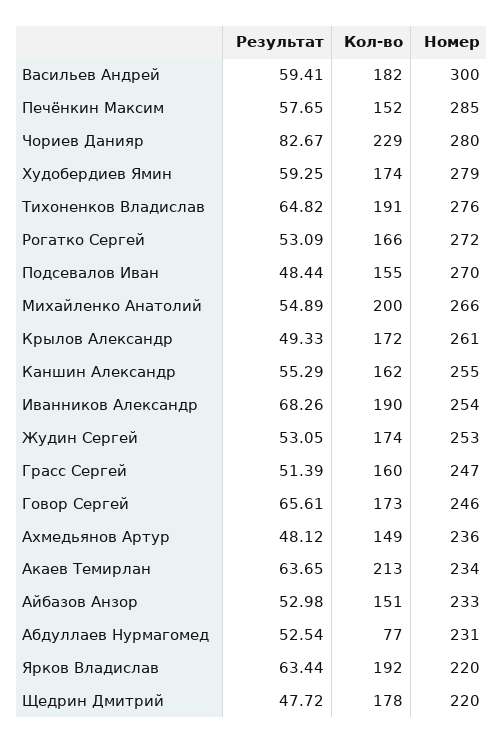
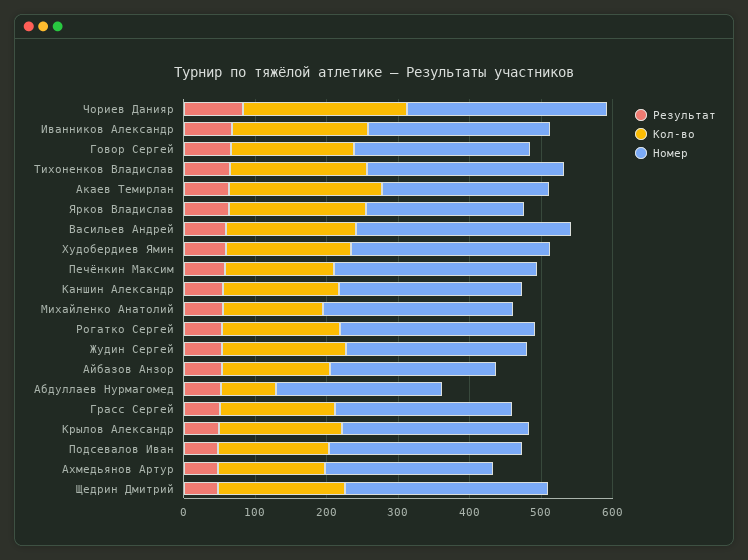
  {
    "Результат": {
      "Васильев Андрей": 59.41,
      "Печёнкин Максим": 57.65,
      "Чориев Данияр": 82.67,
      "Худобердиев Ямин": 59.25,
      "Тихоненков Владислав": 64.82,
      "Рогатко Сергей": 53.09,
      "Подсевалов Иван": 48.44,
      "Михайленко Анатолий": 54.89,
      "Крылов Александр": 49.33,
      "Каншин Александр": 55.29,
      "Иванников Александр": 68.26,
      "Жудин Сергей": 53.05,
      "Грасс Сергей": 51.39,
      "Говор Сергей": 65.61,
      "Ахмедьянов Артур": 48.12,
      "Акаев Темирлан": 63.65,
      "Айбазов Анзор": 52.98,
      "Абдуллаев Нурмагомед": 52.54,
      "Ярков Владислав": 63.44,
      "Щедрин Дмитрий": 47.72
    },
    "Кол-во": {
      "Васильев Андрей": 182,
      "Печёнкин Максим": 152,
      "Чориев Данияр": 229,
      "Худобердиев Ямин": 174,
      "Тихоненков Владислав": 191,
      "Рогатко Сергей": 166,
      "Подсевалов Иван": 155,
-     "Михайленко Анатолий": 200,
+     "Михайленко Анатолий": 140,
      "Крылов Александр": 172,
      "Каншин Александр": 162,
      "Иванников Александр": 190,
      "Жудин Сергей": 174,
      "Грасс Сергей": 160,
      "Говор Сергей": 173,
      "Ахмедьянов Артур": 149,
      "Акаев Темирлан": 213,
      "Айбазов Анзор": 151,
      "Абдуллаев Нурмагомед": 77,
      "Ярков Владислав": 192,
      "Щедрин Дмитрий": 178
    },
    "Номер": {
      "Васильев Андрей": 300,
      "Печёнкин Максим": 285,
      "Чориев Данияр": 280,
      "Худобердиев Ямин": 279,
      "Тихоненков Владислав": 276,
      "Рогатко Сергей": 272,
      "Подсевалов Иван": 270,
      "Михайленко Анатолий": 266,
      "Крылов Александр": 261,
      "Каншин Александр": 255,
      "Иванников Александр": 254,
      "Жудин Сергей": 253,
      "Грасс Сергей": 247,
      "Говор Сергей": 246,
      "Ахмедьянов Артур": 236,
      "Акаев Темирлан": 234,
      "Айбазов Анзор": 233,
      "Абдуллаев Нурмагомед": 231,
      "Ярков Владислав": 220,
-     "Щедрин Дмитрий": 220
+     "Щедрин Дмитрий": 280
    }
  }

